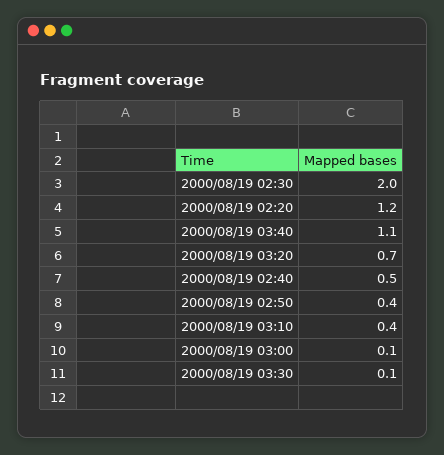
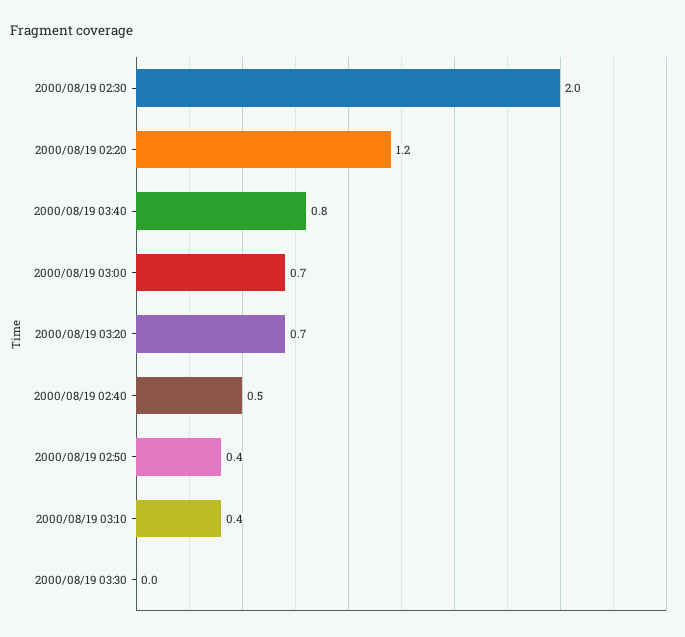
  {
    "2000/08/19 02:30": 2,
    "2000/08/19 02:20": 1.2,
-   "2000/08/19 03:40": 1.1,
+   "2000/08/19 03:40": 0.8,
    "2000/08/19 03:20": 0.7,
    "2000/08/19 02:40": 0.5,
    "2000/08/19 02:50": 0.4,
    "2000/08/19 03:10": 0.4,
-   "2000/08/19 03:00": 0.1,
+   "2000/08/19 03:00": 0.7,
-   "2000/08/19 03:30": 0.1
+   "2000/08/19 03:30": 0
  }

